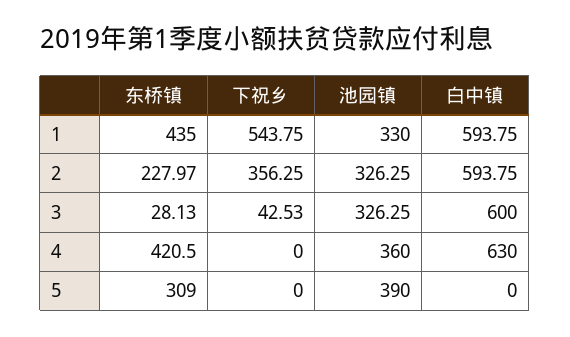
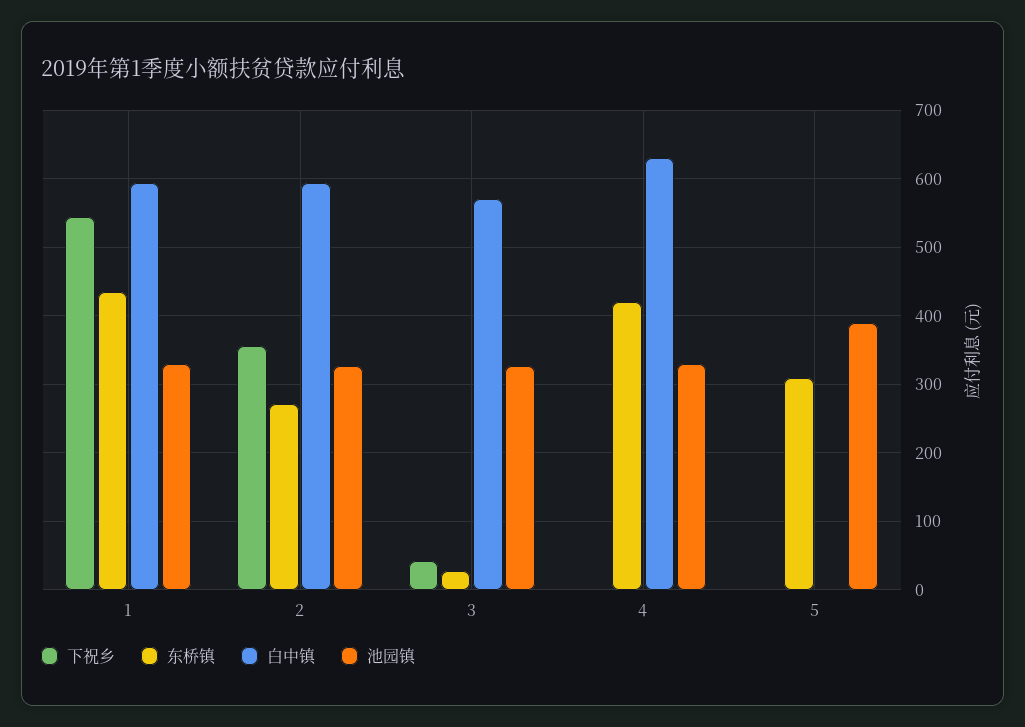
  {
    "东桥镇": {
      "1": 435,
-     "2": 227.97,
+     "2": 270,
      "3": 28.13,
      "4": 420.5,
      "5": 309
    },
    "下祝乡": {
      "1": 543.75,
      "2": 356.25,
      "3": 42.53,
      "4": 0,
      "5": 0
    },
    "池园镇": {
      "1": 330,
      "2": 326.25,
      "3": 326.25,
-     "4": 360,
+     "4": 330,
      "5": 390
    },
    "白中镇": {
      "1": 593.75,
      "2": 593.75,
-     "3": 600,
+     "3": 570,
      "4": 630,
      "5": 0
    }
  }

